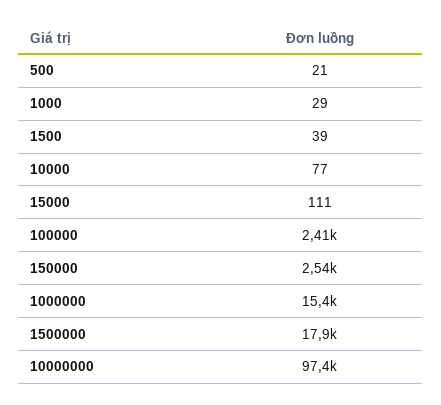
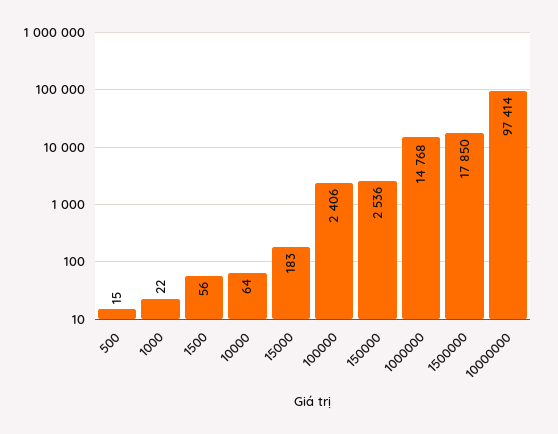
  {
-   "500": 21,
+   "500": 15,
-   "1000": 29,
+   "1000": 22,
-   "1500": 39,
+   "1500": 56,
-   "10000": 77,
+   "10000": 64,
-   "15000": 111,
+   "15000": 183,
    "100000": 2406,
    "150000": 2536,
-   "1000000": 15400,
+   "1000000": 14768,
    "1500000": 17850,
    "10000000": 97414
  }

